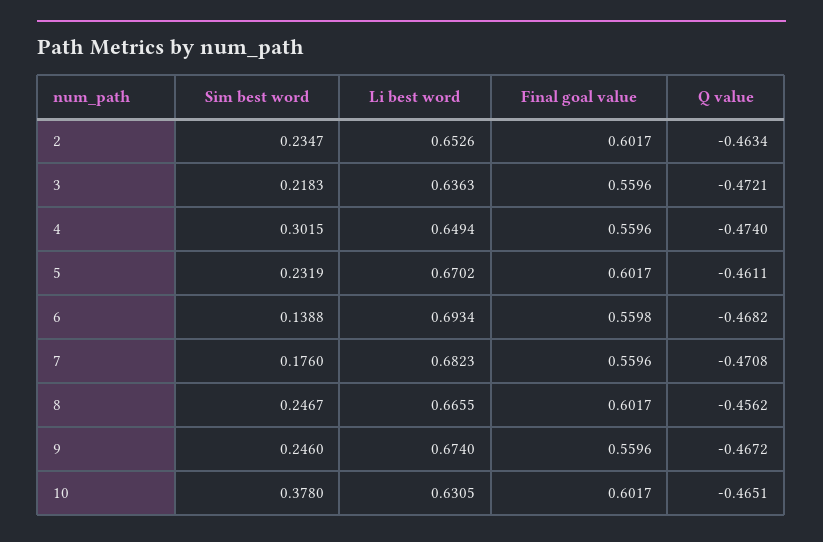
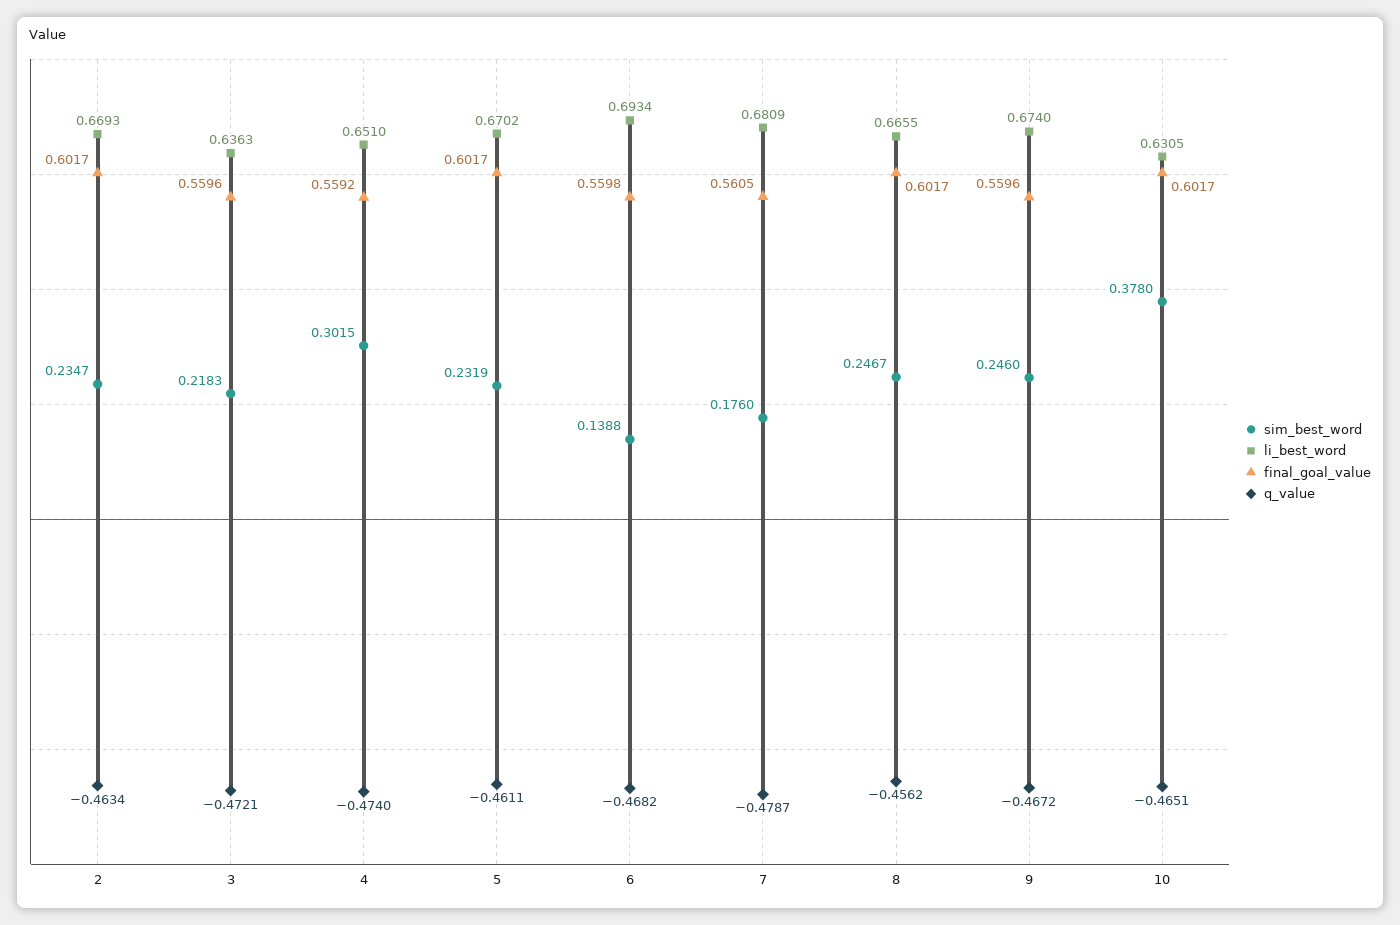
  {
    "Sim best word": {
      "2": 0.2347,
      "3": 0.2183,
      "4": 0.3015,
      "5": 0.2319,
      "6": 0.1388,
      "7": 0.176,
      "8": 0.2467,
      "9": 0.246,
      "10": 0.378
    },
    "Li best word": {
-     "2": 0.6526,
+     "2": 0.6693,
      "3": 0.6363,
-     "4": 0.6494,
+     "4": 0.651,
      "5": 0.6702,
      "6": 0.6934,
-     "7": 0.6823,
+     "7": 0.6809,
      "8": 0.6655,
      "9": 0.674,
      "10": 0.6305
    },
    "Final goal value": {
      "2": 0.6017,
      "3": 0.5596,
-     "4": 0.5596,
+     "4": 0.5592,
      "5": 0.6017,
      "6": 0.5598,
-     "7": 0.5596,
+     "7": 0.5605,
      "8": 0.6017,
      "9": 0.5596,
      "10": 0.6017
    },
    "Q value": {
      "2": -0.4634,
      "3": -0.4721,
      "4": -0.474,
      "5": -0.4611,
      "6": -0.4682,
-     "7": -0.4708,
+     "7": -0.4787,
      "8": -0.4562,
      "9": -0.4672,
      "10": -0.4651
    }
  }

